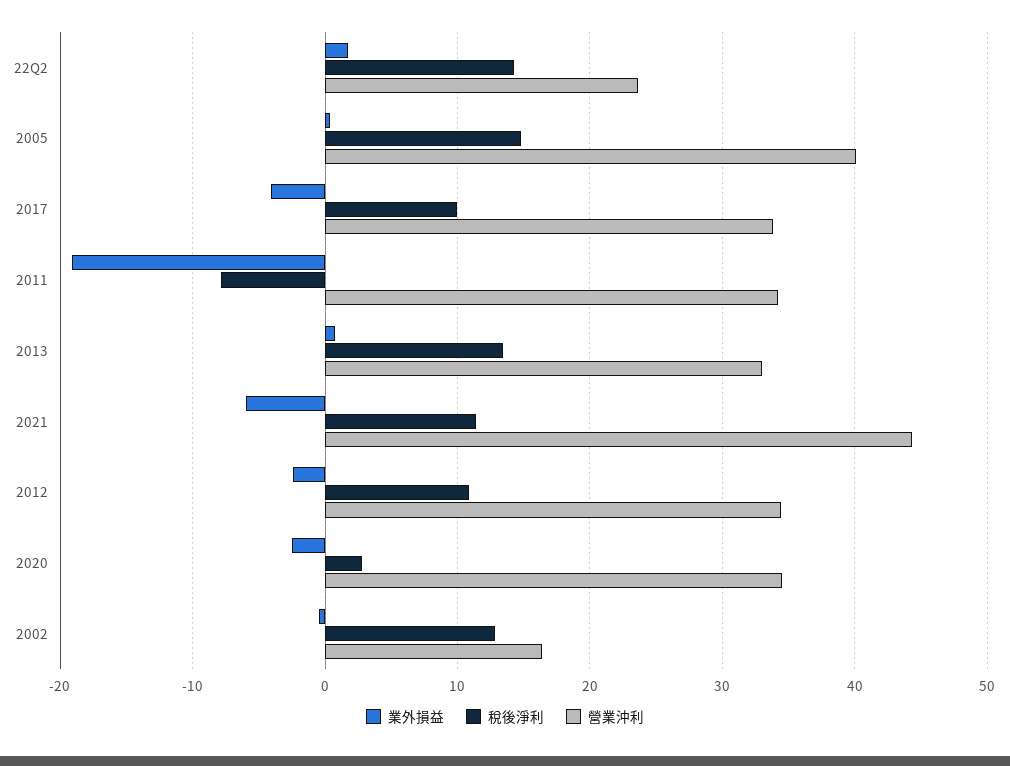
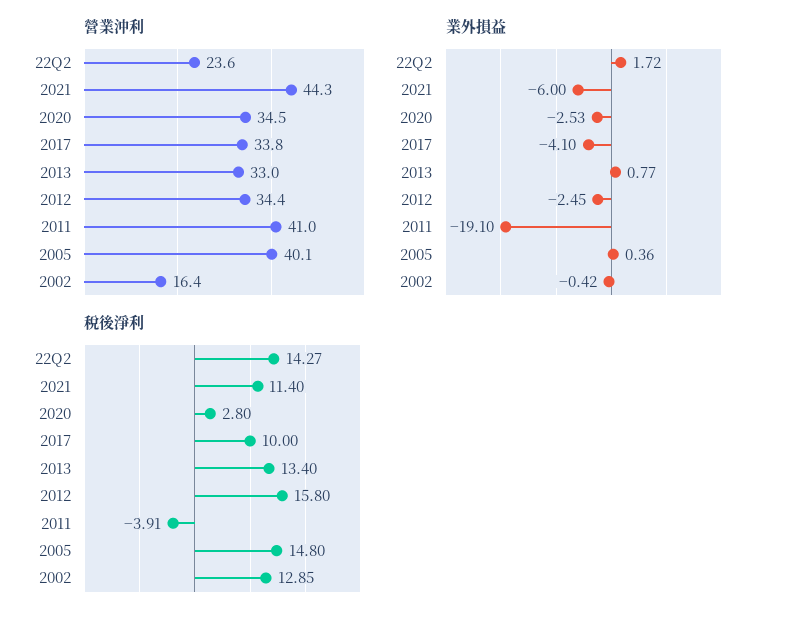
  {
    "業外損益": {
      "22Q2": 1.72,
      "2005": 0.36,
      "2017": -4.1,
      "2011": -19.1,
      "2013": 0.77,
      "2021": -6,
      "2012": -2.45,
      "2020": -2.53,
      "2002": -0.42
    },
    "稅後淨利": {
      "22Q2": 14.27,
      "2005": 14.8,
      "2017": 10,
-     "2011": -8,
+     "2011": -3.91,
      "2013": 13.4,
      "2021": 11.4,
-     "2012": 11,
+     "2012": 15.8,
      "2020": 2.8,
      "2002": 12.85
    },
    "營業沖利": {
      "22Q2": 23.6,
      "2005": 40.1,
      "2017": 33.8,
-     "2011": 34,
+     "2011": 41,
      "2013": 33,
      "2021": 44.3,
      "2012": 34.4,
      "2020": 34.5,
      "2002": 16.4
    }
  }

